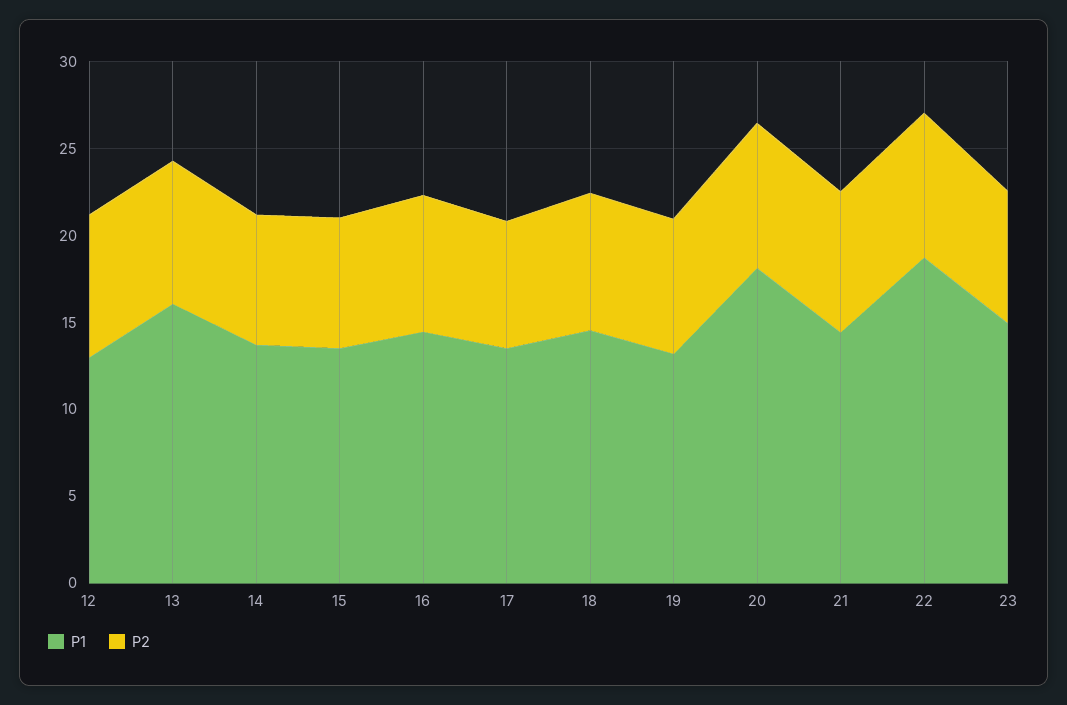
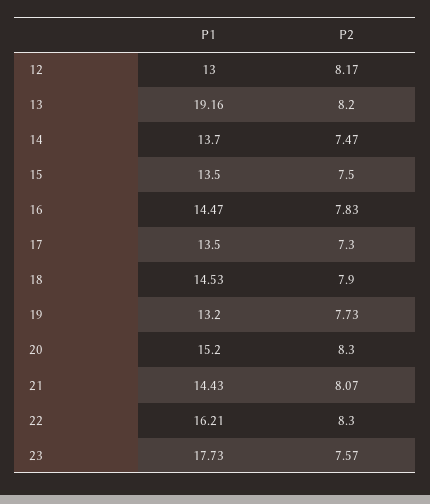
  {
    "P1": {
      "12": 13,
-     "13": 16,
+     "13": 19.16,
      "14": 13.7,
      "15": 13.5,
      "16": 14.47,
      "17": 13.5,
      "18": 14.53,
      "19": 13.2,
-     "20": 18,
+     "20": 15.2,
      "21": 14.43,
-     "22": 19,
+     "22": 16.21,
-     "23": 15
+     "23": 17.73
    },
    "P2": {
      "12": 8.17,
      "13": 8.2,
      "14": 7.47,
      "15": 7.5,
      "16": 7.83,
      "17": 7.3,
      "18": 7.9,
      "19": 7.73,
      "20": 8.3,
      "21": 8.07,
      "22": 8.3,
      "23": 7.57
    }
  }

